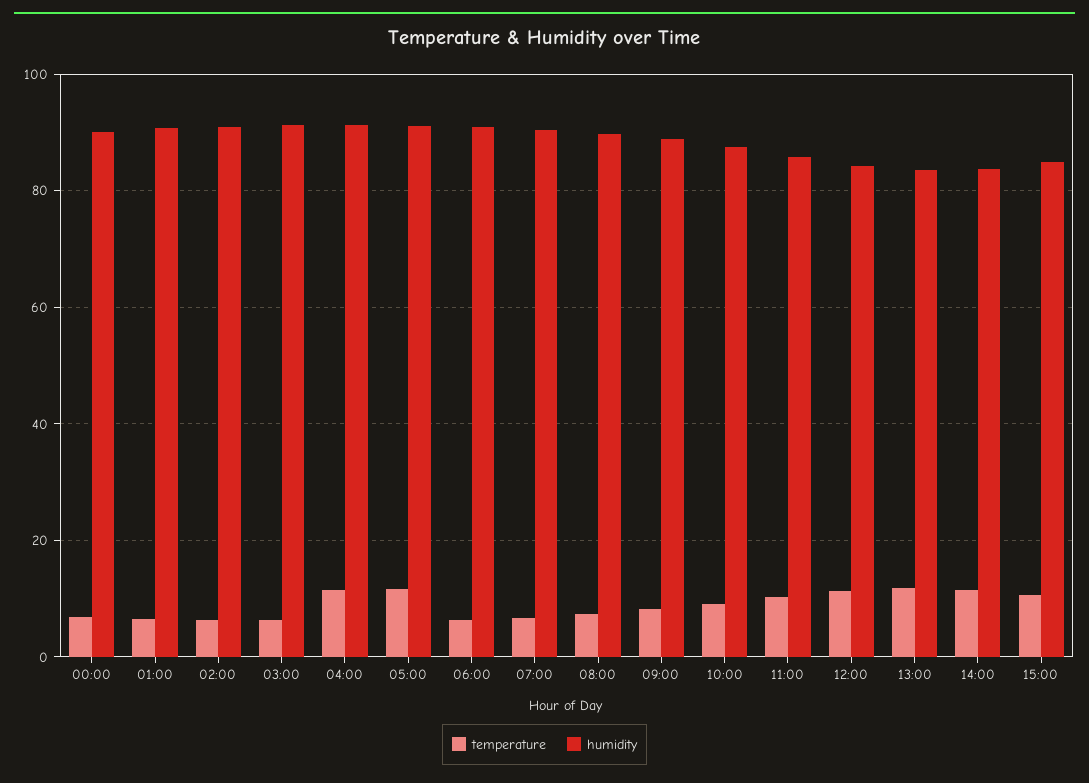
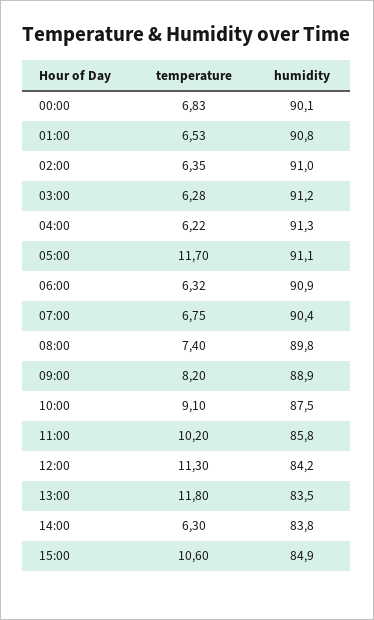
  {
    "temperature": {
      "00:00": 6.83,
      "01:00": 6.53,
      "02:00": 6.35,
      "03:00": 6.28,
-     "04:00": 12,
+     "04:00": 6.22,
      "05:00": 11.7,
      "06:00": 6.32,
      "07:00": 6.75,
      "08:00": 7.4,
      "09:00": 8.2,
      "10:00": 9.1,
      "11:00": 10.2,
      "12:00": 11.3,
      "13:00": 11.8,
-     "14:00": 12,
+     "14:00": 6.3,
      "15:00": 10.6
    },
    "humidity": {
      "00:00": 90.1,
      "01:00": 90.8,
      "02:00": 91,
      "03:00": 91.2,
      "04:00": 91.3,
      "05:00": 91.1,
      "06:00": 90.9,
      "07:00": 90.4,
      "08:00": 89.8,
      "09:00": 88.9,
      "10:00": 87.5,
      "11:00": 85.8,
      "12:00": 84.2,
      "13:00": 83.5,
      "14:00": 83.8,
      "15:00": 84.9
    }
  }

